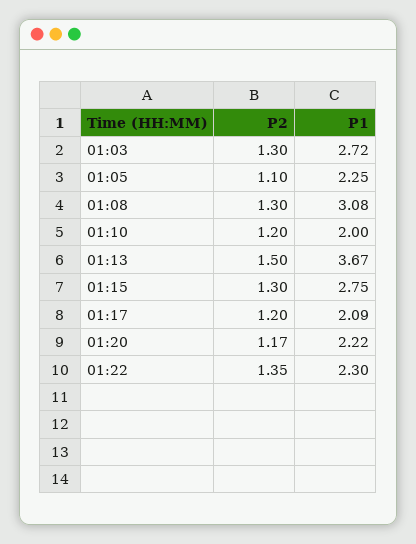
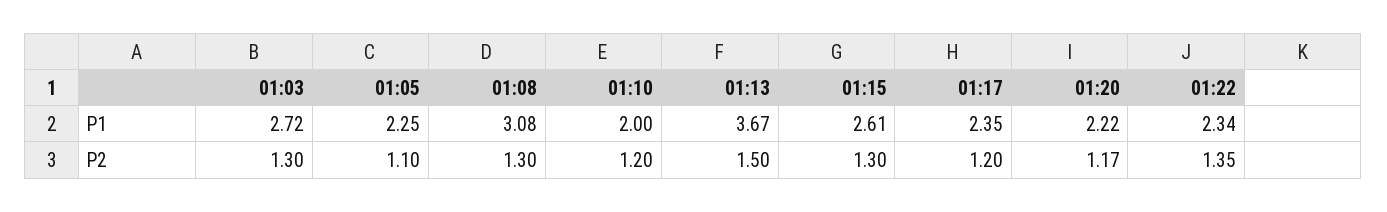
  {
    "P2": {
      "01:03": 1.3,
      "01:05": 1.1,
      "01:08": 1.3,
      "01:10": 1.2,
      "01:13": 1.5,
      "01:15": 1.3,
      "01:17": 1.2,
      "01:20": 1.17,
      "01:22": 1.35
    },
    "P1": {
      "01:03": 2.72,
      "01:05": 2.25,
      "01:08": 3.08,
      "01:10": 2,
      "01:13": 3.67,
-     "01:15": 2.75,
+     "01:15": 2.61,
-     "01:17": 2.09,
+     "01:17": 2.35,
      "01:20": 2.22,
-     "01:22": 2.3
+     "01:22": 2.34
    }
  }

